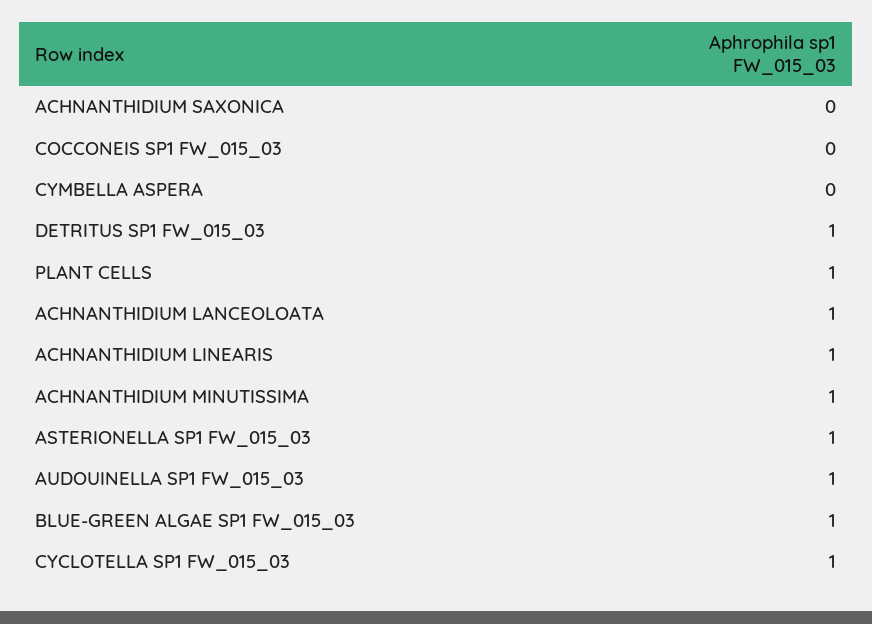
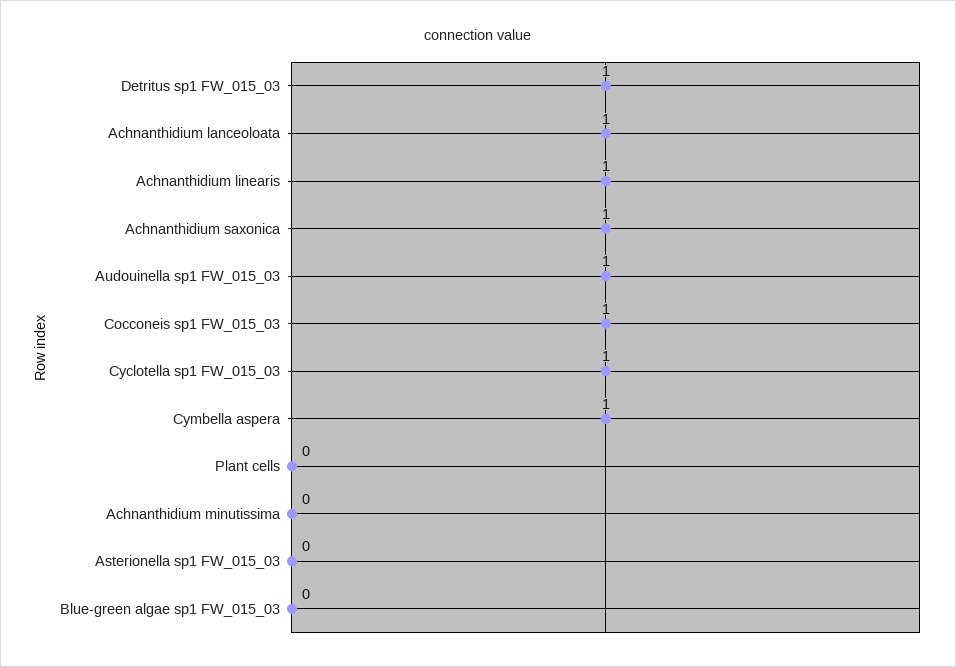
  {
-   "ACHNANTHIDIUM SAXONICA": 0,
+   "ACHNANTHIDIUM SAXONICA": 1,
-   "COCCONEIS SP1 FW_015_03": 0,
+   "COCCONEIS SP1 FW_015_03": 1,
-   "CYMBELLA ASPERA": 0,
+   "CYMBELLA ASPERA": 1,
    "DETRITUS SP1 FW_015_03": 1,
-   "PLANT CELLS": 1,
+   "PLANT CELLS": 0,
    "ACHNANTHIDIUM LANCEOLOATA": 1,
    "ACHNANTHIDIUM LINEARIS": 1,
-   "ACHNANTHIDIUM MINUTISSIMA": 1,
+   "ACHNANTHIDIUM MINUTISSIMA": 0,
-   "ASTERIONELLA SP1 FW_015_03": 1,
+   "ASTERIONELLA SP1 FW_015_03": 0,
    "AUDOUINELLA SP1 FW_015_03": 1,
-   "BLUE-GREEN ALGAE SP1 FW_015_03": 1,
+   "BLUE-GREEN ALGAE SP1 FW_015_03": 0,
    "CYCLOTELLA SP1 FW_015_03": 1
  }

